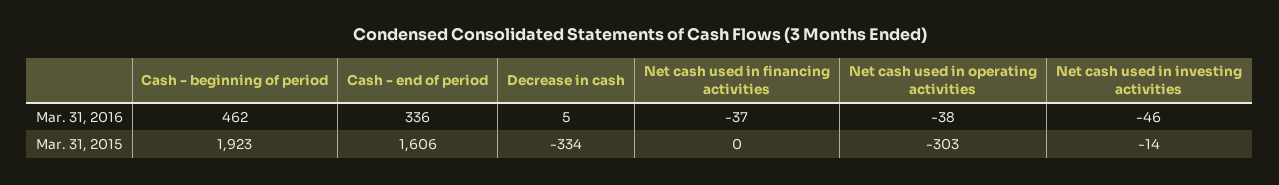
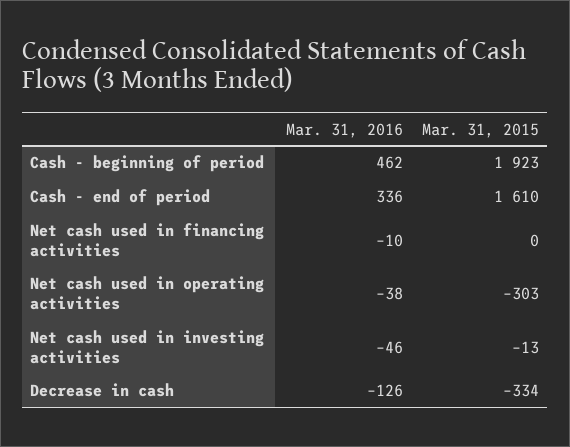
  {
    "Cash - beginning of period": {
      "Mar. 31, 2016": 462,
      "Mar. 31, 2015": 1923
    },
    "Cash - end of period": {
      "Mar. 31, 2016": 336,
-     "Mar. 31, 2015": 1606
+     "Mar. 31, 2015": 1610
    },
    "Decrease in cash": {
-     "Mar. 31, 2016": 5,
+     "Mar. 31, 2016": -126,
      "Mar. 31, 2015": -334
    },
    "Net cash used in financing activities": {
-     "Mar. 31, 2016": -37,
+     "Mar. 31, 2016": -10,
      "Mar. 31, 2015": 0
    },
    "Net cash used in operating activities": {
      "Mar. 31, 2016": -38,
      "Mar. 31, 2015": -303
    },
    "Net cash used in investing activities": {
      "Mar. 31, 2016": -46,
-     "Mar. 31, 2015": -14
+     "Mar. 31, 2015": -13
    }
  }

